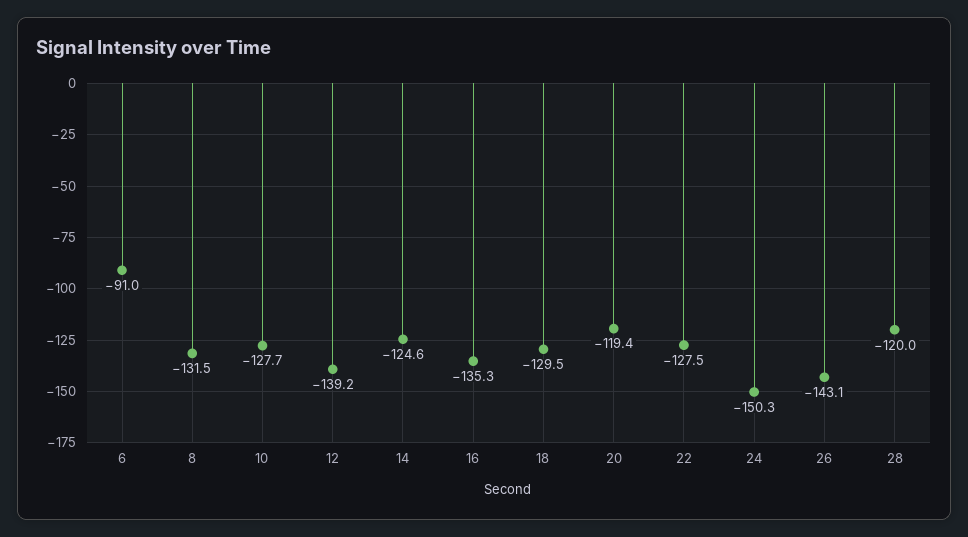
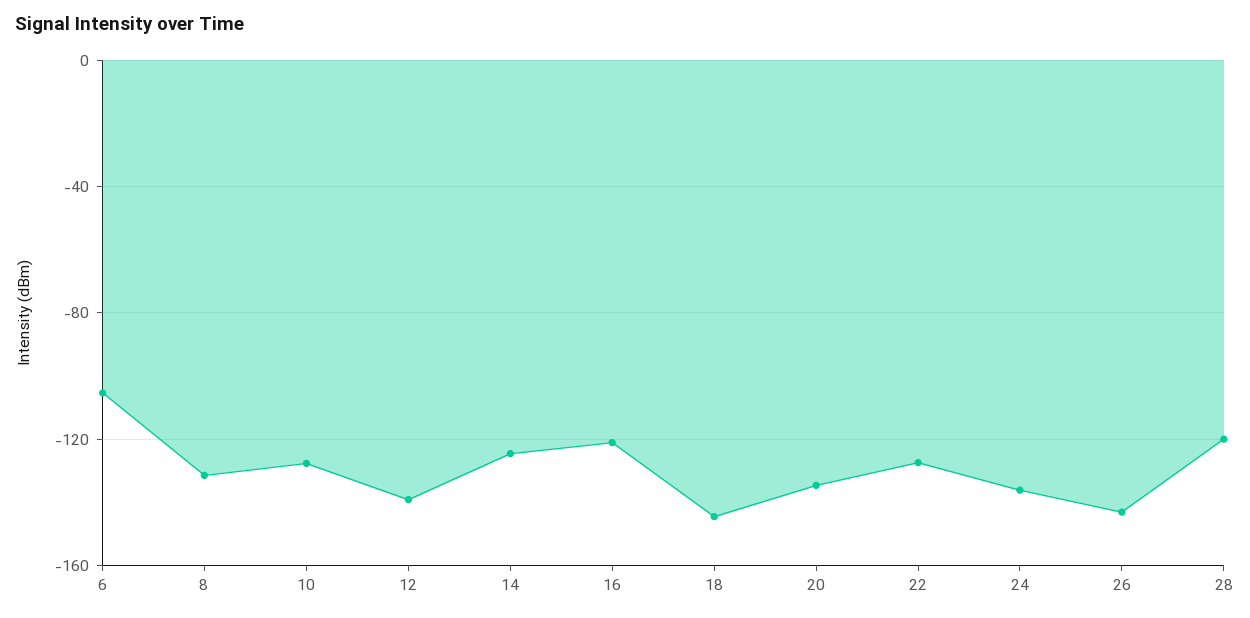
  {
-   "6": -91,
+   "6": -105,
    "8": -131.5,
    "10": -127.7,
    "12": -139.2,
    "14": -124.6,
-   "16": -135.3,
+   "16": -120,
-   "18": -129.5,
+   "18": -145,
-   "20": -119.4,
+   "20": -135,
    "22": -127.5,
-   "24": -150.3,
+   "24": -135,
    "26": -143.1,
    "28": -120
  }

